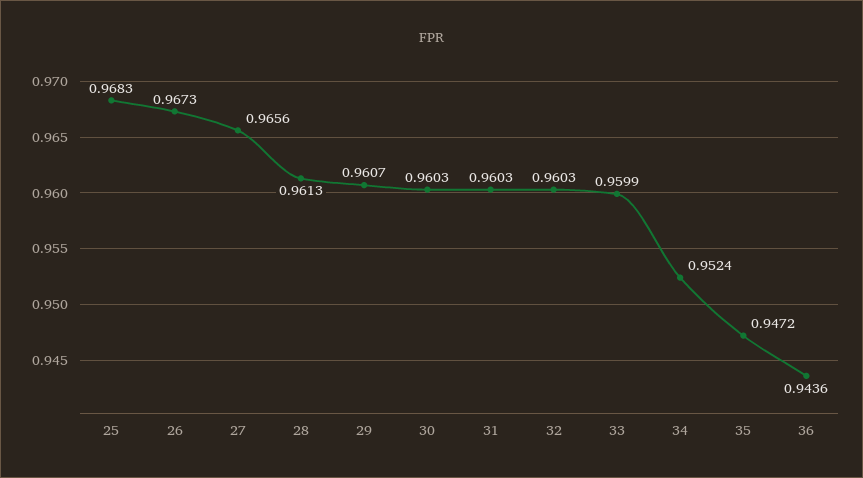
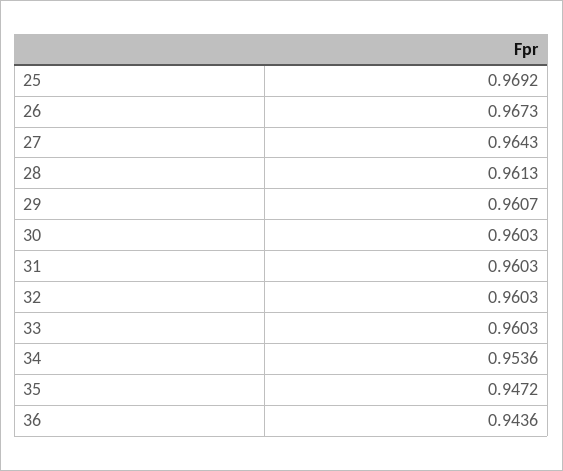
  {
-   "25": 0.9683,
+   "25": 0.9692,
    "26": 0.9673,
-   "27": 0.9656,
+   "27": 0.9643,
    "28": 0.9613,
    "29": 0.9607,
    "30": 0.9603,
    "31": 0.9603,
    "32": 0.9603,
-   "33": 0.9599,
+   "33": 0.9603,
-   "34": 0.9524,
+   "34": 0.9536,
    "35": 0.9472,
    "36": 0.9436
  }

